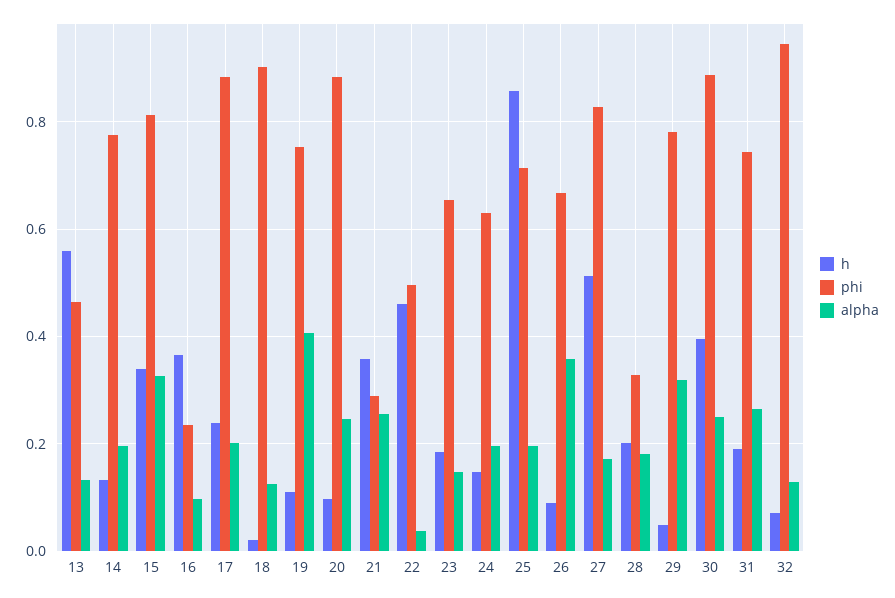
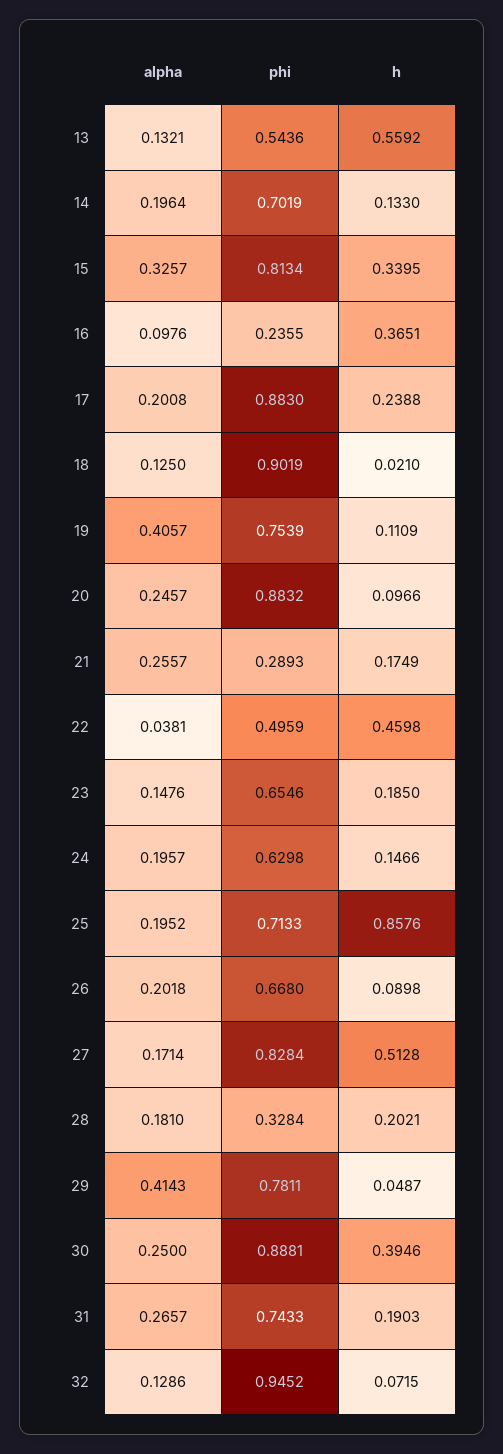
  {
    "h": {
      "13": 0.5592,
      "14": 0.133,
      "15": 0.3395,
      "16": 0.3651,
      "17": 0.2388,
      "18": 0.021,
      "19": 0.1109,
      "20": 0.0966,
-     "21": 0.36,
+     "21": 0.1749,
      "22": 0.4598,
      "23": 0.185,
      "24": 0.1466,
      "25": 0.8576,
      "26": 0.0898,
      "27": 0.5128,
      "28": 0.2021,
      "29": 0.0487,
      "30": 0.3946,
      "31": 0.1903,
      "32": 0.0715
    },
    "phi": {
-     "13": 0.46,
+     "13": 0.5436,
-     "14": 0.78,
+     "14": 0.7019,
      "15": 0.8134,
      "16": 0.2355,
      "17": 0.883,
      "18": 0.9019,
      "19": 0.7539,
      "20": 0.8832,
      "21": 0.2893,
      "22": 0.4959,
      "23": 0.6546,
      "24": 0.6298,
      "25": 0.7133,
      "26": 0.668,
      "27": 0.8284,
      "28": 0.3284,
      "29": 0.7811,
      "30": 0.8881,
      "31": 0.7433,
      "32": 0.9452
    },
    "alpha": {
      "13": 0.1321,
      "14": 0.1964,
      "15": 0.3257,
      "16": 0.0976,
      "17": 0.2008,
      "18": 0.125,
      "19": 0.4057,
      "20": 0.2457,
      "21": 0.2557,
      "22": 0.0381,
      "23": 0.1476,
      "24": 0.1957,
      "25": 0.1952,
-     "26": 0.36,
+     "26": 0.2018,
      "27": 0.1714,
      "28": 0.181,
-     "29": 0.32,
+     "29": 0.4143,
      "30": 0.25,
      "31": 0.2657,
      "32": 0.1286
    }
  }

